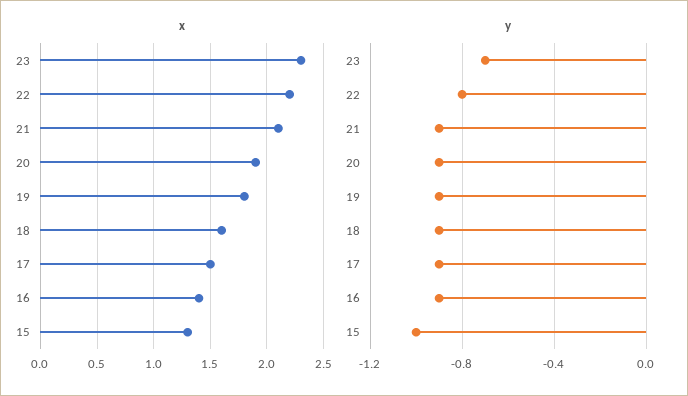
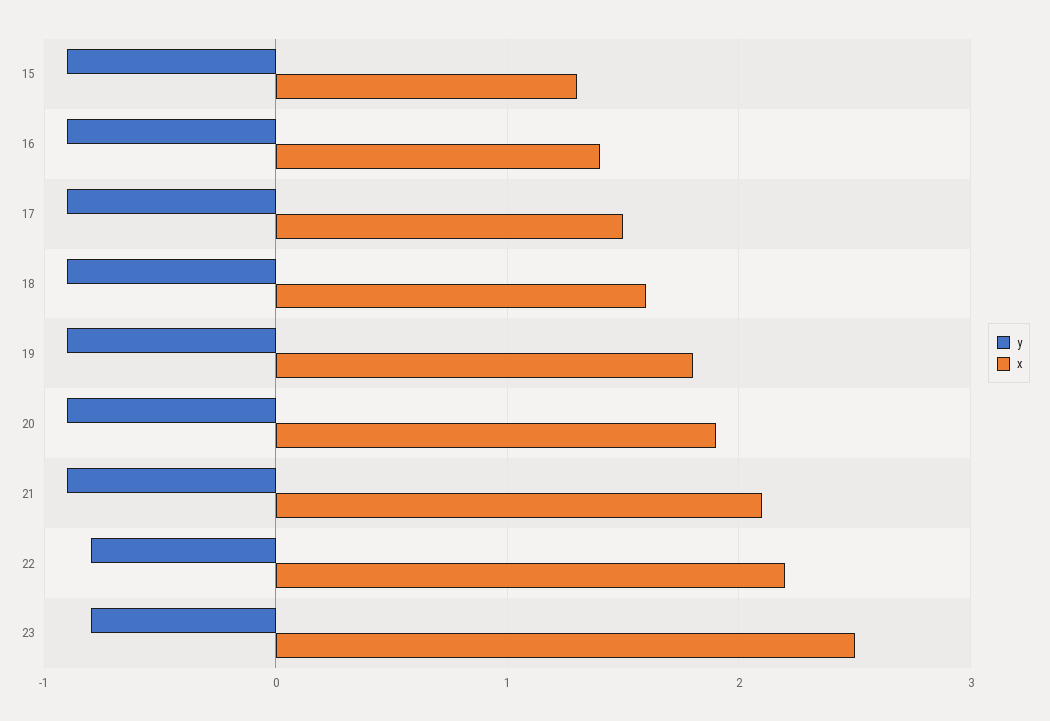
  {
    "x": {
-     "23": 2.3,
+     "23": 2.5,
      "22": 2.2,
      "21": 2.1,
      "20": 1.9,
      "19": 1.8,
      "18": 1.6,
      "17": 1.5,
      "16": 1.4,
      "15": 1.3
    },
    "y": {
-     "23": -0.7,
+     "23": -0.8,
      "22": -0.8,
      "21": -0.9,
      "20": -0.9,
      "19": -0.9,
      "18": -0.9,
      "17": -0.9,
      "16": -0.9,
-     "15": -1
+     "15": -0.9
    }
  }

